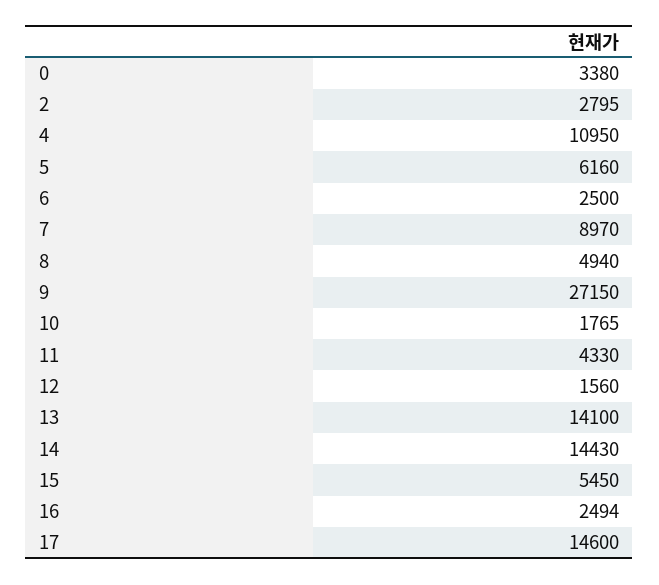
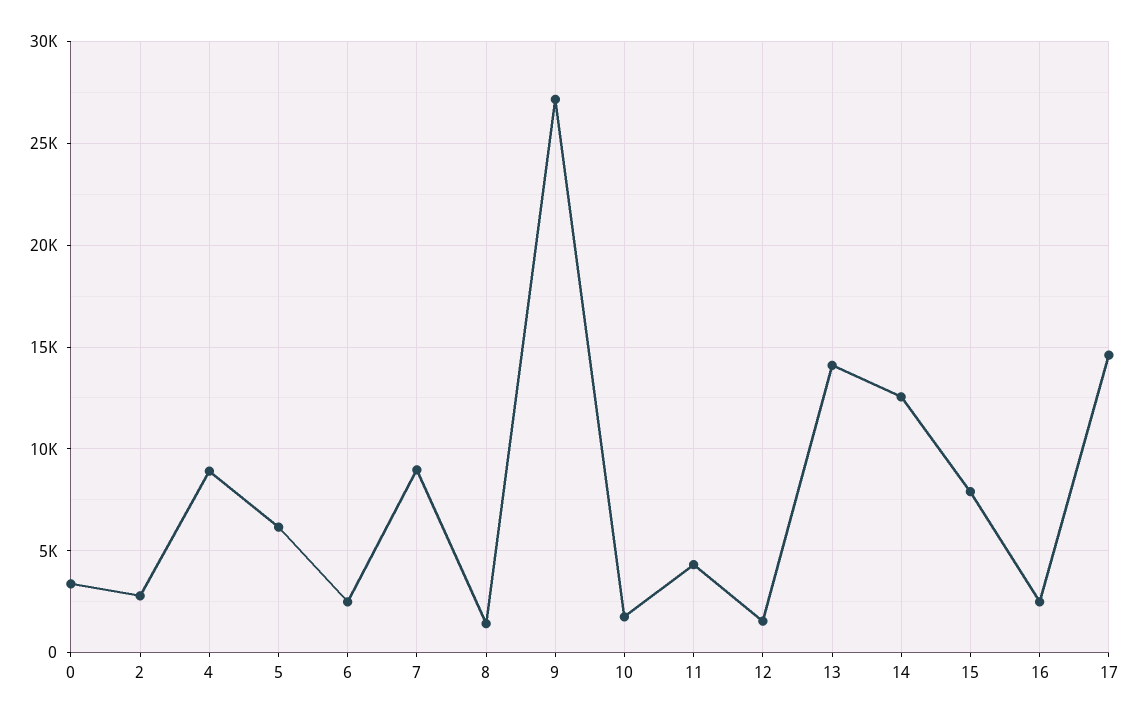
  {
    "0": 3380,
    "2": 2795,
-   "4": 10950,
+   "4": 9000,
    "5": 6160,
    "6": 2500,
    "7": 8970,
-   "8": 4940,
+   "8": 1500,
    "9": 27150,
    "10": 1765,
    "11": 4330,
    "12": 1560,
    "13": 14100,
-   "14": 14430,
+   "14": 12500,
-   "15": 5450,
+   "15": 8000,
    "16": 2494,
    "17": 14600
  }

